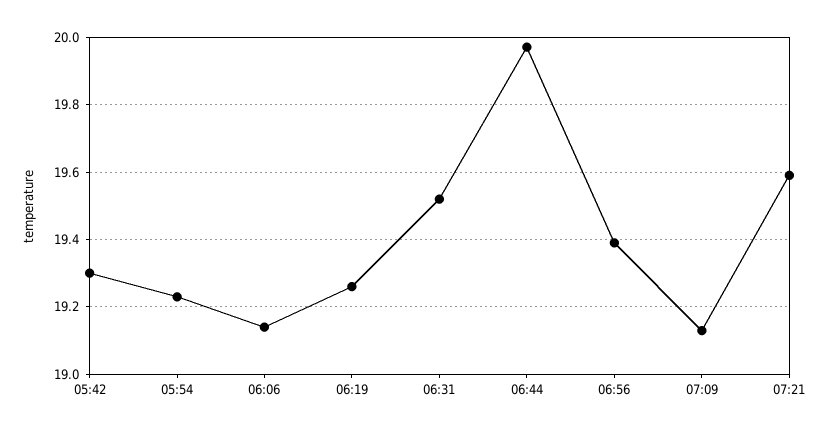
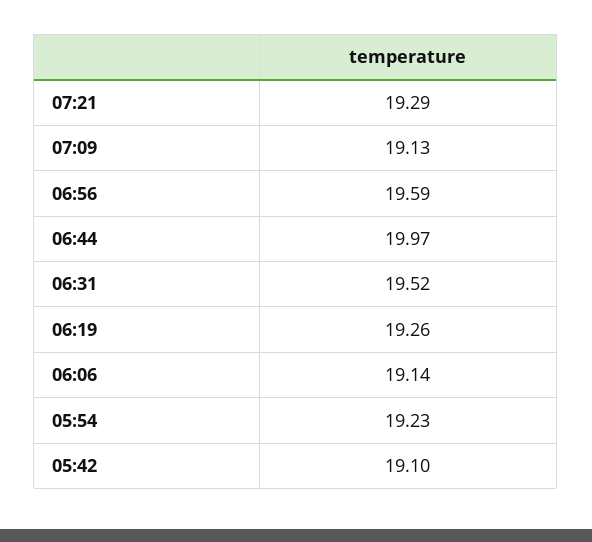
  {
-   "05:42": 19.3,
+   "05:42": 19.1,
    "05:54": 19.23,
    "06:06": 19.14,
    "06:19": 19.26,
    "06:31": 19.52,
    "06:44": 19.97,
-   "06:56": 19.4,
+   "06:56": 19.59,
    "07:09": 19.13,
-   "07:21": 19.6
+   "07:21": 19.29
  }

